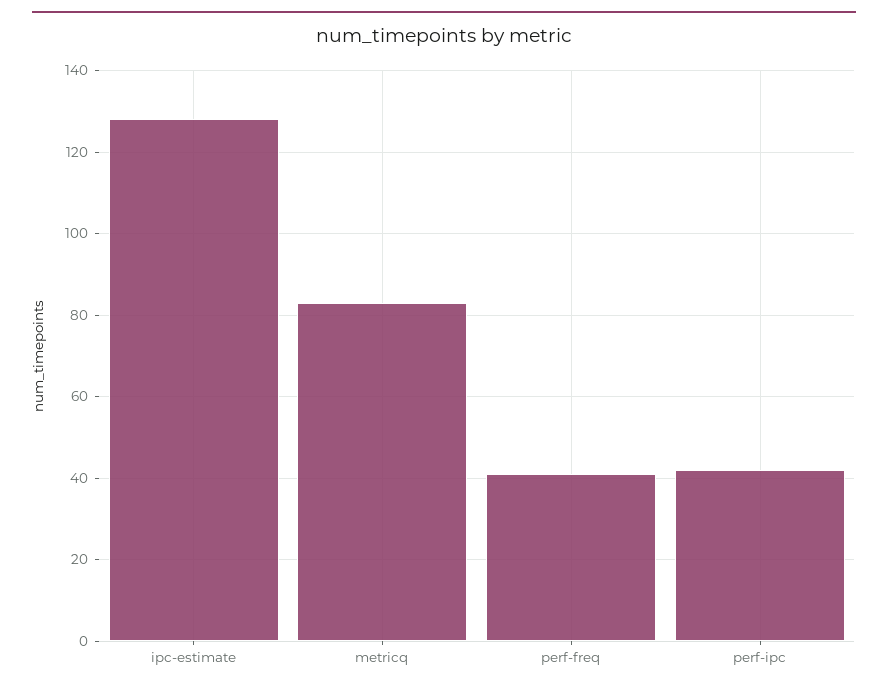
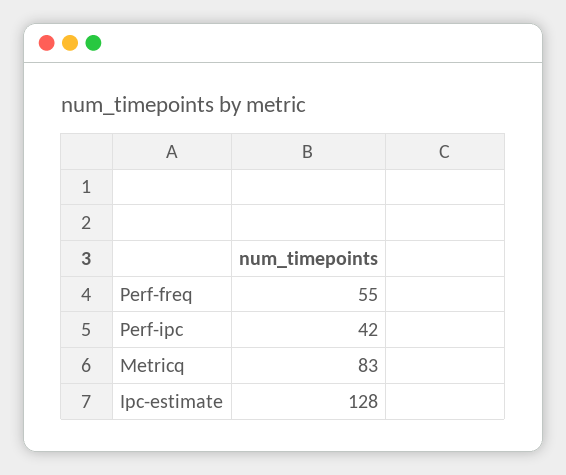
  {
    "ipc-estimate": 128,
    "metricq": 83,
-   "perf-freq": 40,
+   "perf-freq": 55,
    "perf-ipc": 42
  }

